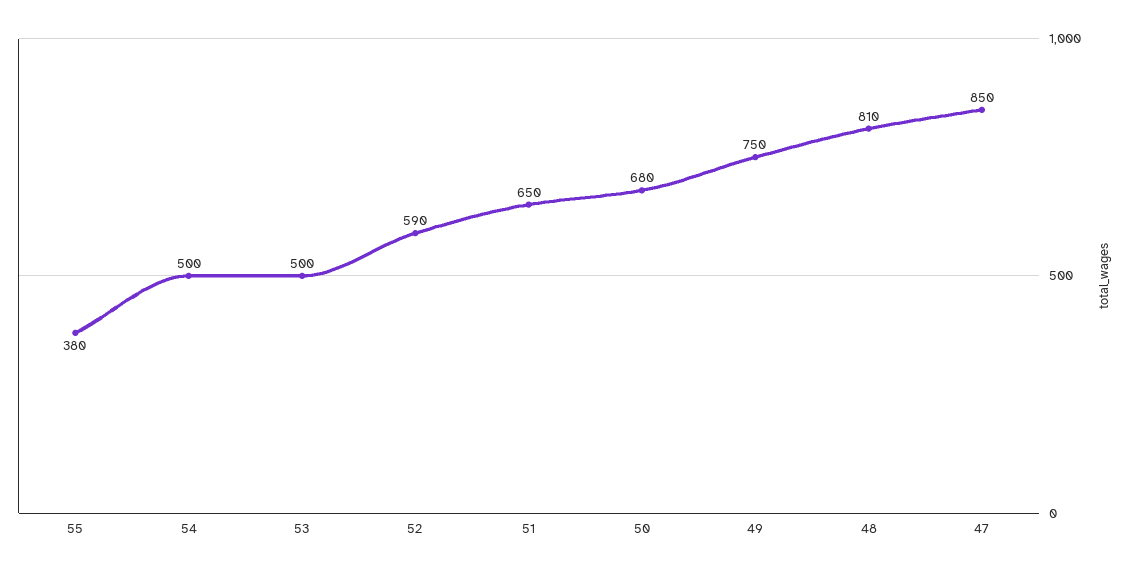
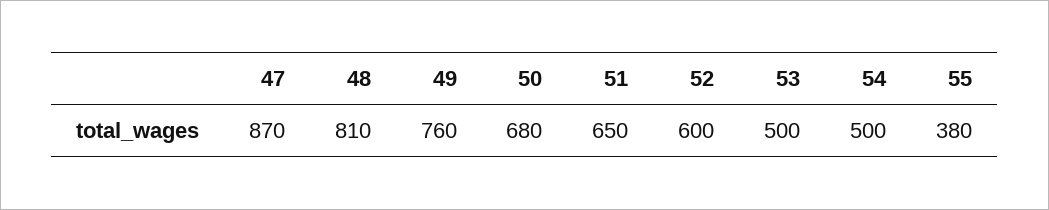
  {
    "55": 380,
    "54": 500,
    "53": 500,
-   "52": 590,
+   "52": 600,
    "51": 650,
    "50": 680,
-   "49": 750,
+   "49": 760,
    "48": 810,
-   "47": 850
+   "47": 870
  }

